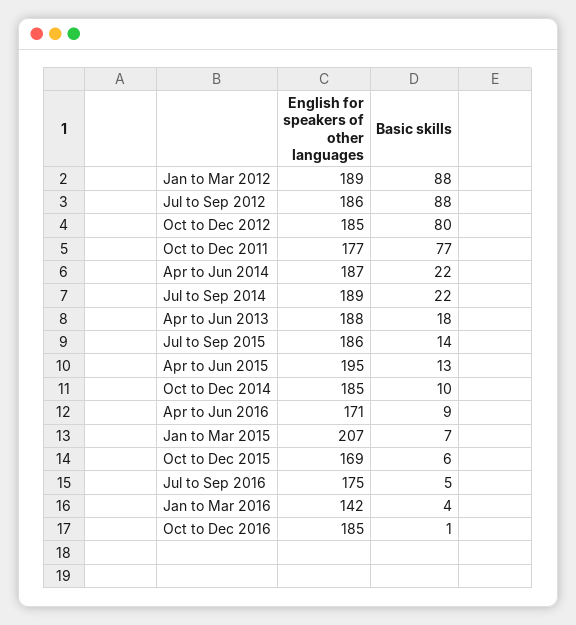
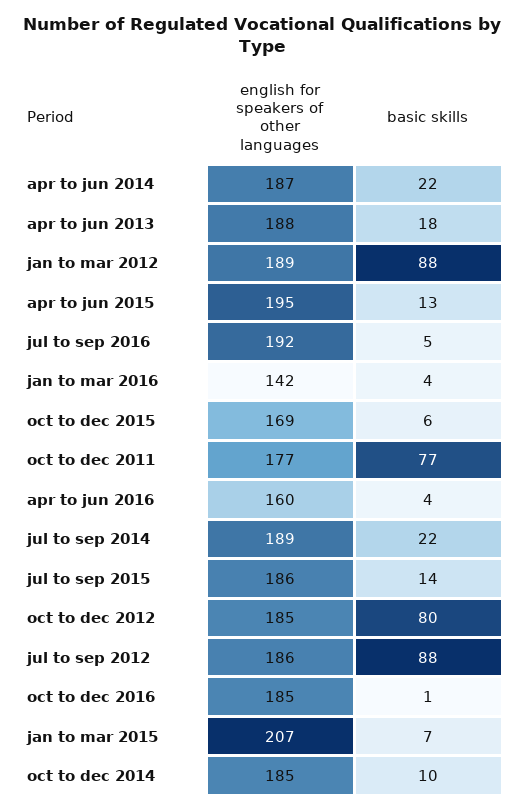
  {
    "English for speakers of other languages": {
      "Jan to Mar 2012": 189,
      "Jul to Sep 2012": 186,
      "Oct to Dec 2012": 185,
      "Oct to Dec 2011": 177,
      "Apr to Jun 2014": 187,
      "Jul to Sep 2014": 189,
      "Apr to Jun 2013": 188,
      "Jul to Sep 2015": 186,
      "Apr to Jun 2015": 195,
      "Oct to Dec 2014": 185,
-     "Apr to Jun 2016": 171,
+     "Apr to Jun 2016": 160,
      "Jan to Mar 2015": 207,
      "Oct to Dec 2015": 169,
-     "Jul to Sep 2016": 175,
+     "Jul to Sep 2016": 192,
      "Jan to Mar 2016": 142,
      "Oct to Dec 2016": 185
    },
    "Basic skills": {
      "Jan to Mar 2012": 88,
      "Jul to Sep 2012": 88,
      "Oct to Dec 2012": 80,
      "Oct to Dec 2011": 77,
      "Apr to Jun 2014": 22,
      "Jul to Sep 2014": 22,
      "Apr to Jun 2013": 18,
      "Jul to Sep 2015": 14,
      "Apr to Jun 2015": 13,
      "Oct to Dec 2014": 10,
-     "Apr to Jun 2016": 9,
+     "Apr to Jun 2016": 4,
      "Jan to Mar 2015": 7,
      "Oct to Dec 2015": 6,
      "Jul to Sep 2016": 5,
      "Jan to Mar 2016": 4,
      "Oct to Dec 2016": 1
    }
  }

